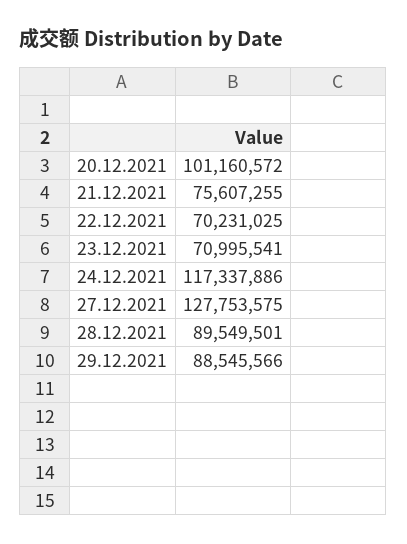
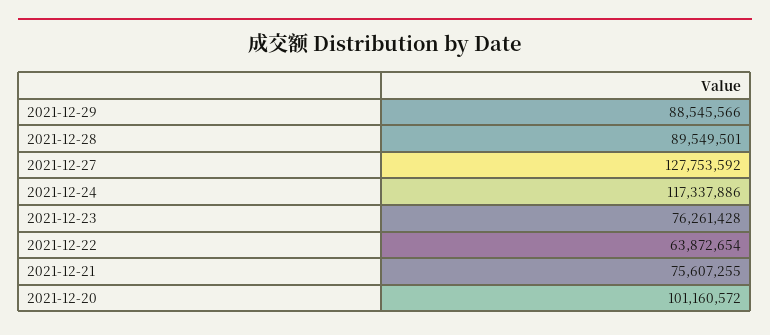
  {
    "20.12.2021": 101160572,
    "21.12.2021": 75607255,
-   "22.12.2021": 70231025,
+   "22.12.2021": 63872654,
-   "23.12.2021": 70995541,
+   "23.12.2021": 76261428,
    "24.12.2021": 117337886,
-   "27.12.2021": 127753575,
+   "27.12.2021": 127753592,
    "28.12.2021": 89549501,
    "29.12.2021": 88545566
  }

